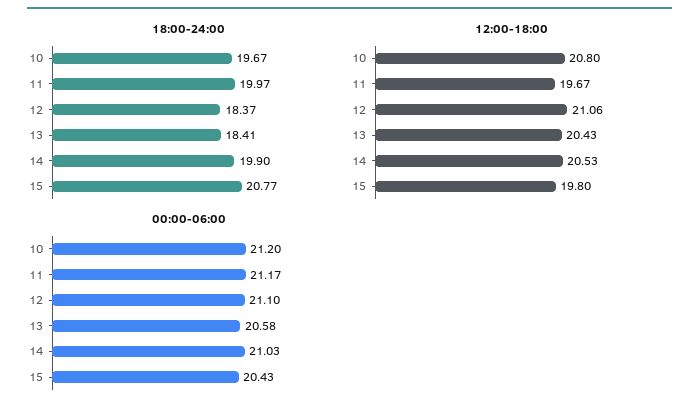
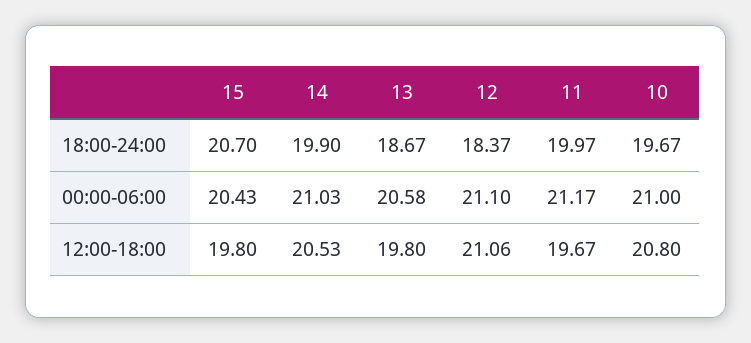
  {
    "18:00-24:00": {
      "10": 19.67,
      "11": 19.97,
      "12": 18.37,
-     "13": 18.41,
+     "13": 18.67,
      "14": 19.9,
-     "15": 20.77
+     "15": 20.7
    },
    "12:00-18:00": {
      "10": 20.8,
      "11": 19.67,
      "12": 21.06,
-     "13": 20.43,
+     "13": 19.8,
      "14": 20.53,
      "15": 19.8
    },
    "00:00-06:00": {
-     "10": 21.2,
+     "10": 21,
      "11": 21.17,
      "12": 21.1,
      "13": 20.58,
      "14": 21.03,
      "15": 20.43
    }
  }

